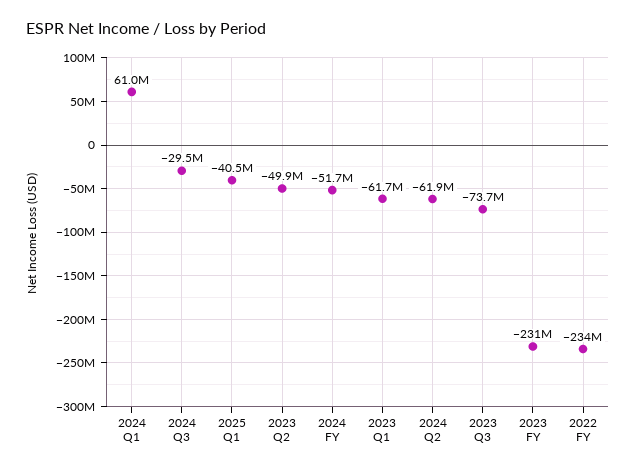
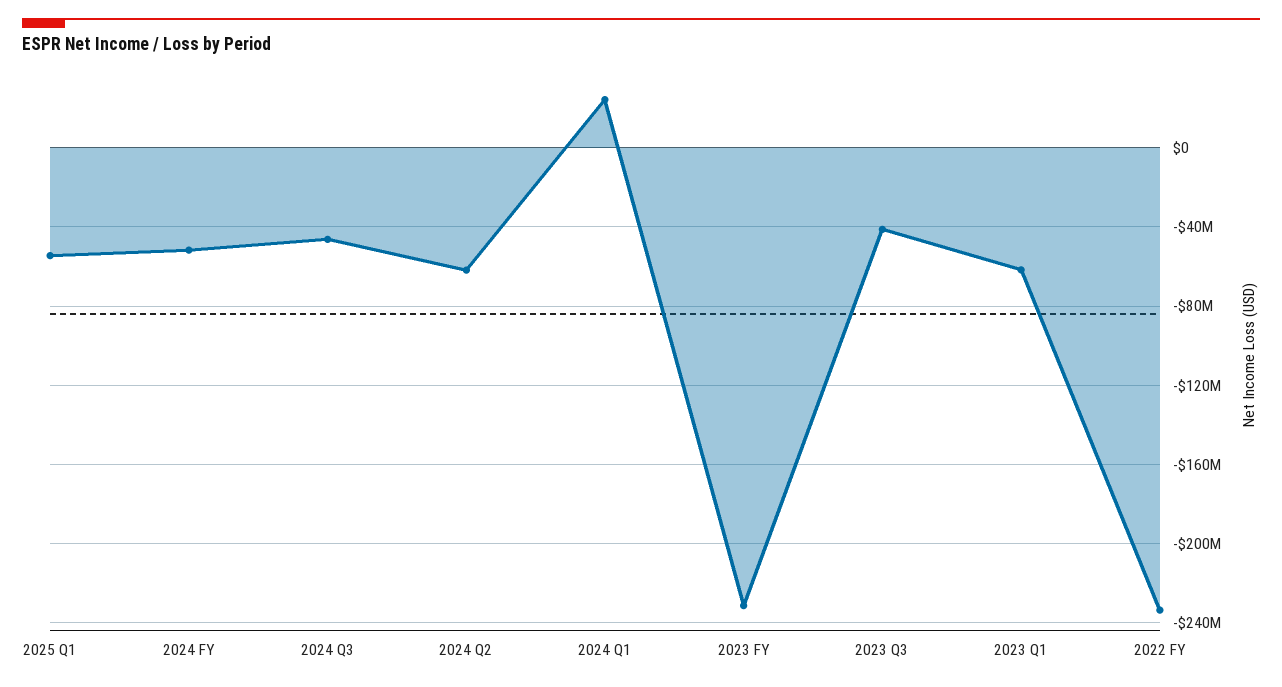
  {
-   "2024 Q1": 61000000,
+   "2024 Q1": 25000000,
-   "2024 Q3": -29500000,
+   "2024 Q3": -45000000,
-   "2025 Q1": -40500000,
+   "2025 Q1": -55000000,
-   "2023 Q2": -49900000,
    "2024 FY": -51700000,
    "2023 Q1": -61700000,
    "2024 Q2": -61900000,
-   "2023 Q3": -73700000,
+   "2023 Q3": -40000000,
    "2023 FY": -231000000,
    "2022 FY": -234000000
  }

